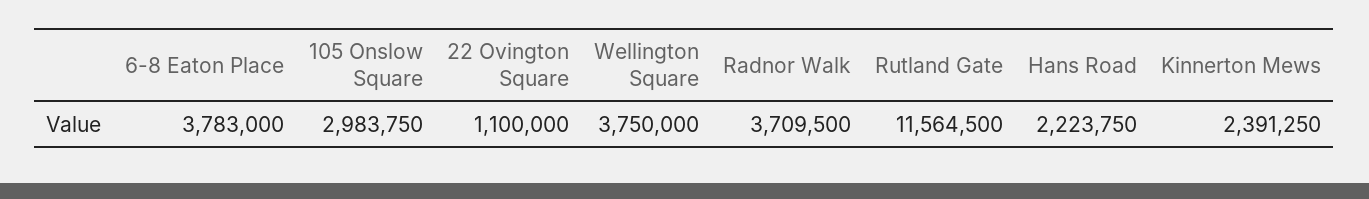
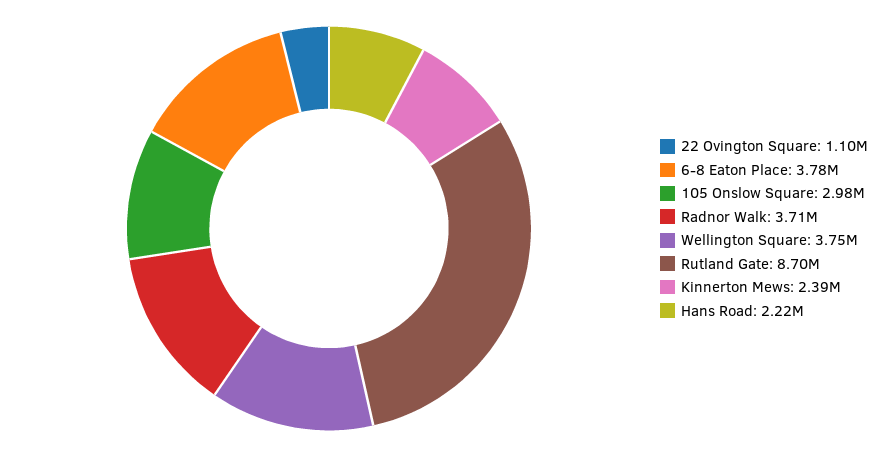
  {
    "6-8 Eaton Place": 3783000,
    "105 Onslow Square": 2983750,
    "22 Ovington Square": 1100000,
    "Wellington Square": 3750000,
    "Radnor Walk": 3709500,
-   "Rutland Gate": 11564500,
+   "Rutland Gate": 8700000,
    "Hans Road": 2223750,
    "Kinnerton Mews": 2391250
  }

